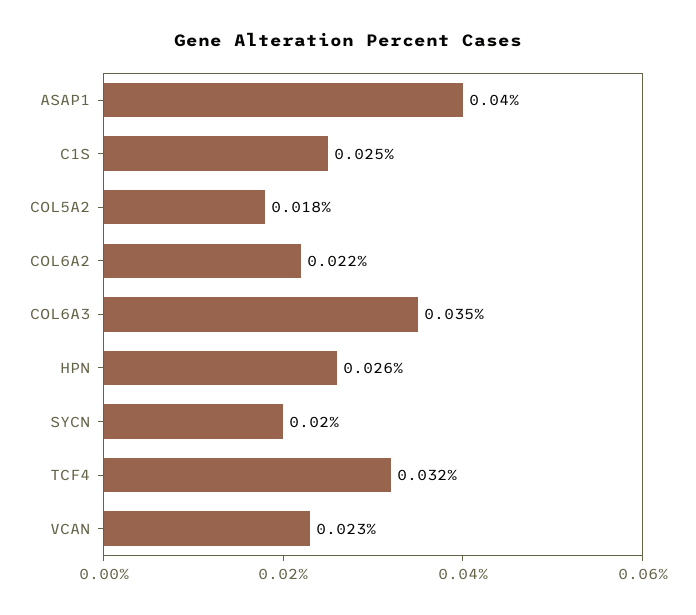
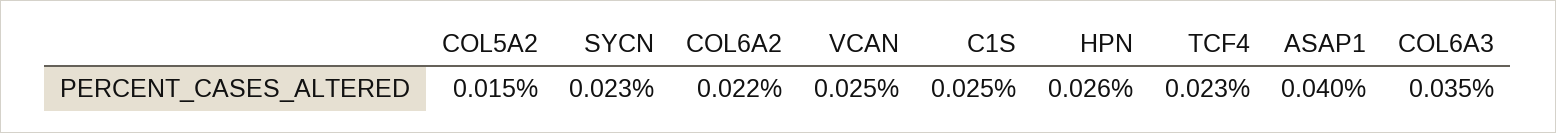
  {
    "ASAP1": 0.04,
    "C1S": 0.025,
-   "COL5A2": 0.018,
+   "COL5A2": 0.015,
    "COL6A2": 0.022,
    "COL6A3": 0.035,
    "HPN": 0.026,
-   "SYCN": 0.02,
+   "SYCN": 0.023,
-   "TCF4": 0.032,
+   "TCF4": 0.023,
-   "VCAN": 0.023
+   "VCAN": 0.025
  }

